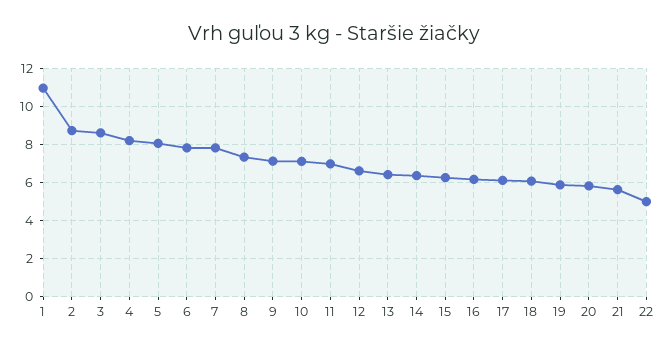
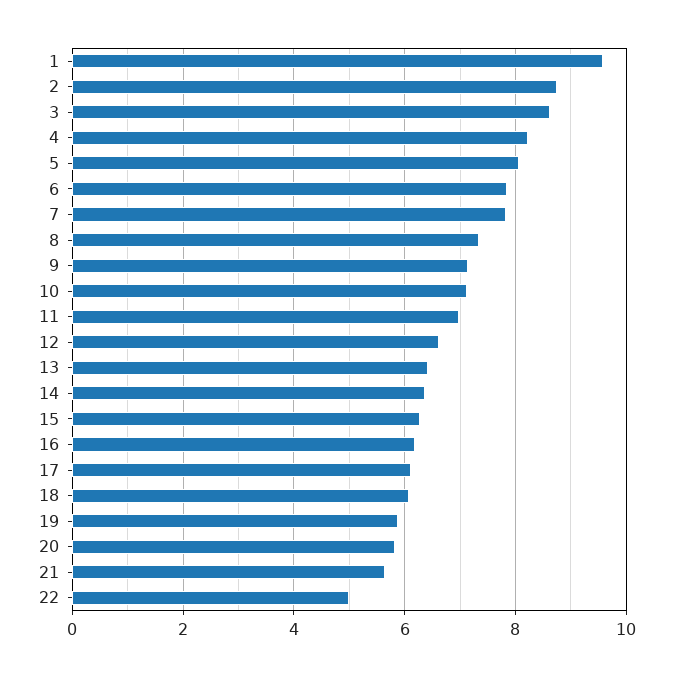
  {
-   "1": 11,
+   "1": 9.6,
    "2": 8.8,
    "3": 8.6,
    "4": 8.2,
    "5": 8,
    "6": 7.8,
    "7": 7.8,
    "8": 7.4,
    "9": 7.2,
    "10": 7.2,
    "11": 7,
    "12": 6.6,
    "13": 6.4,
    "14": 6.4,
    "15": 6.2,
    "16": 6.2,
    "17": 6.2,
    "18": 6,
    "19": 5.8,
    "20": 5.8,
    "21": 5.6,
    "22": 5
  }

